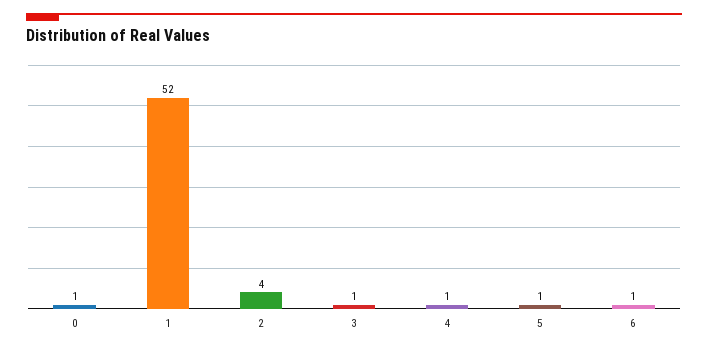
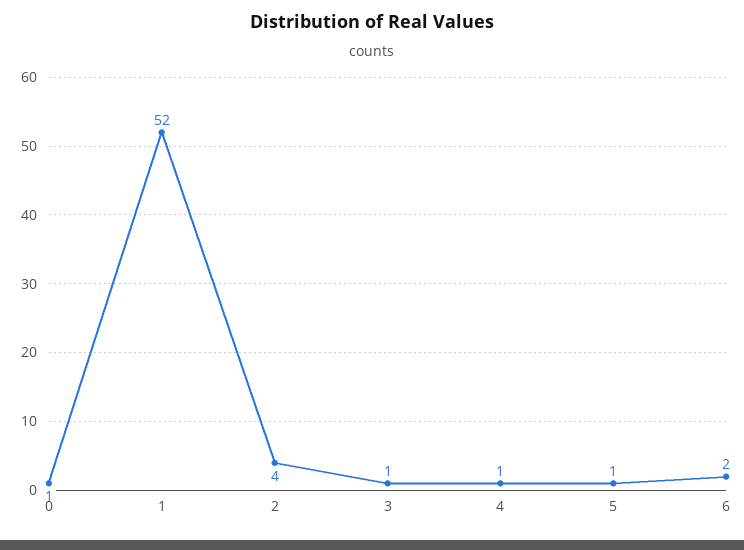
  {
    "0": 1,
    "1": 52,
    "2": 4,
    "3": 1,
    "4": 1,
    "5": 1,
-   "6": 1
+   "6": 2
  }

